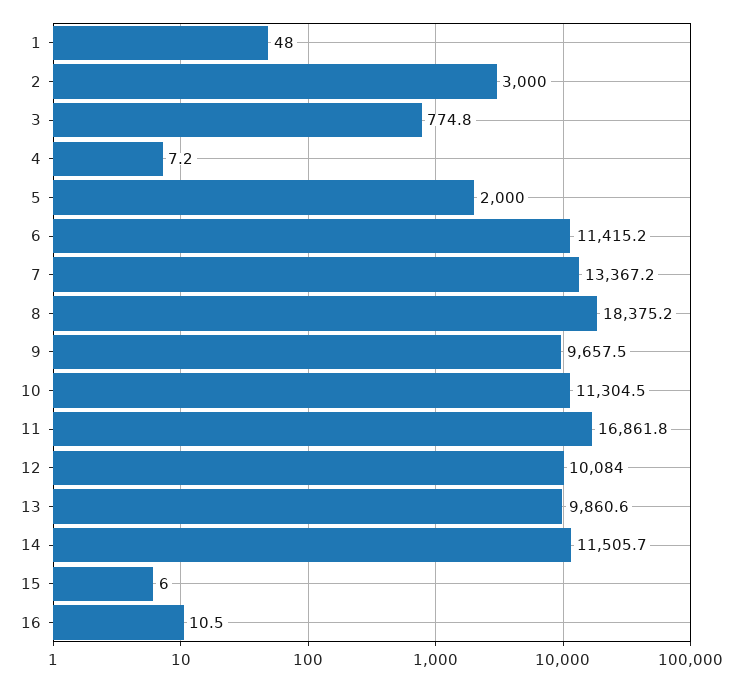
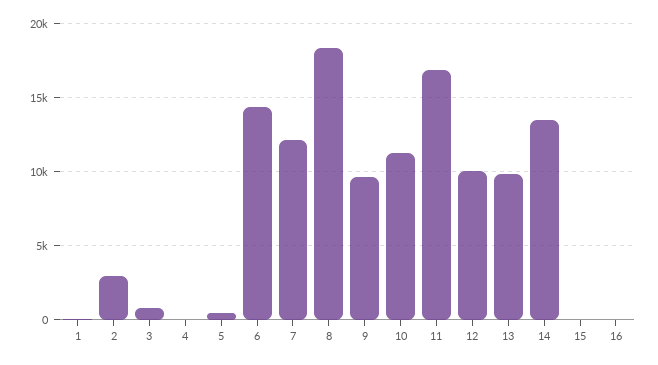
  {
    "1": 48,
    "2": 3000,
    "3": 774.8,
    "4": 7.2,
-   "5": 2000,
+   "5": 500,
-   "6": 11415.2,
+   "6": 14500,
-   "7": 13367.2,
+   "7": 12000,
    "8": 18375.2,
    "9": 9657.5,
    "10": 11304.5,
    "11": 16861.8,
    "12": 10084,
    "13": 9860.6,
-   "14": 11505.7,
+   "14": 13500,
    "15": 6,
    "16": 10.5
  }

